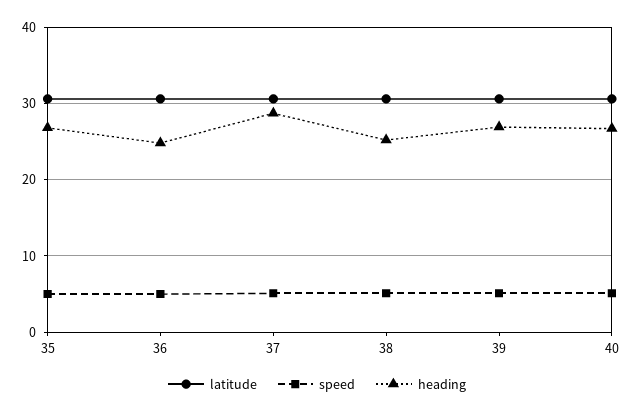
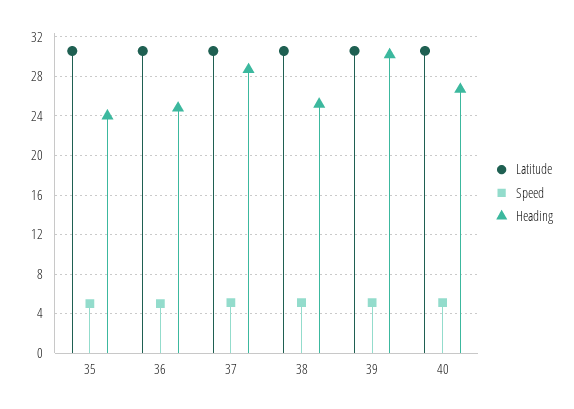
  {
    "latitude": {
      "35": 31,
      "36": 31,
      "37": 31,
      "38": 31,
      "39": 31,
      "40": 31
    },
    "speed": {
      "35": 5,
      "36": 5,
      "37": 5,
      "38": 5,
      "39": 5,
      "40": 5
    },
    "heading": {
-     "35": 27,
+     "35": 24,
      "36": 25,
      "37": 29,
      "38": 25,
-     "39": 27,
+     "39": 30,
      "40": 27
    }
  }

